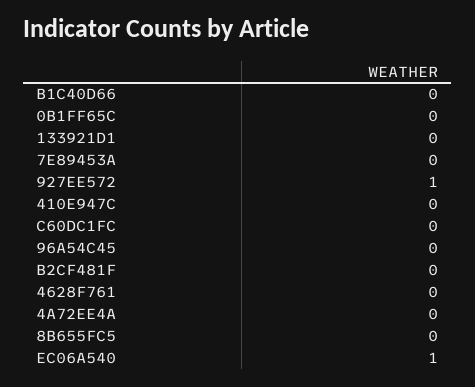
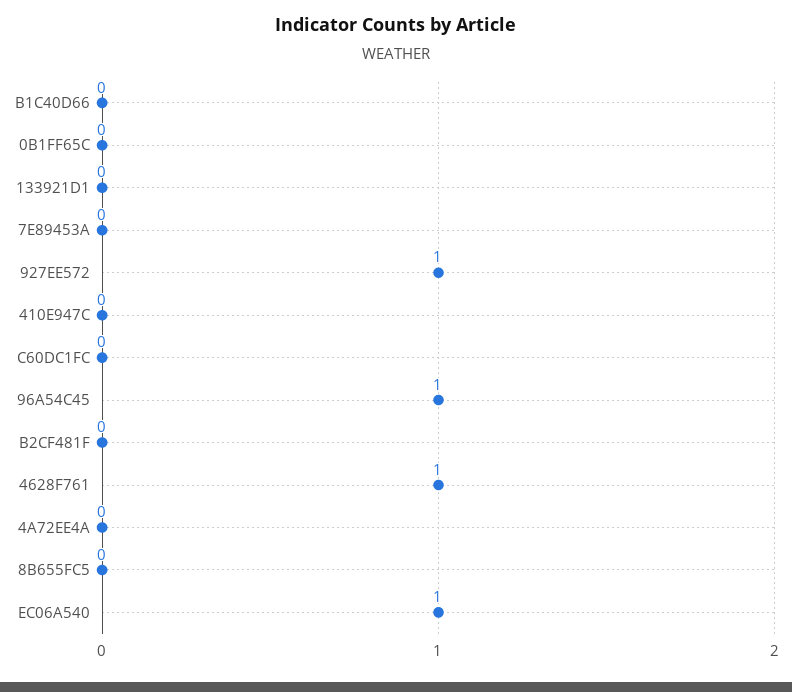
  {
    "B1C40D66": 0,
    "0B1FF65C": 0,
    "133921D1": 0,
    "7E89453A": 0,
    "927EE572": 1,
    "410E947C": 0,
    "C60DC1FC": 0,
-   "96A54C45": 0,
+   "96A54C45": 1,
    "B2CF481F": 0,
-   "4628F761": 0,
+   "4628F761": 1,
    "4A72EE4A": 0,
    "8B655FC5": 0,
    "EC06A540": 1
  }

